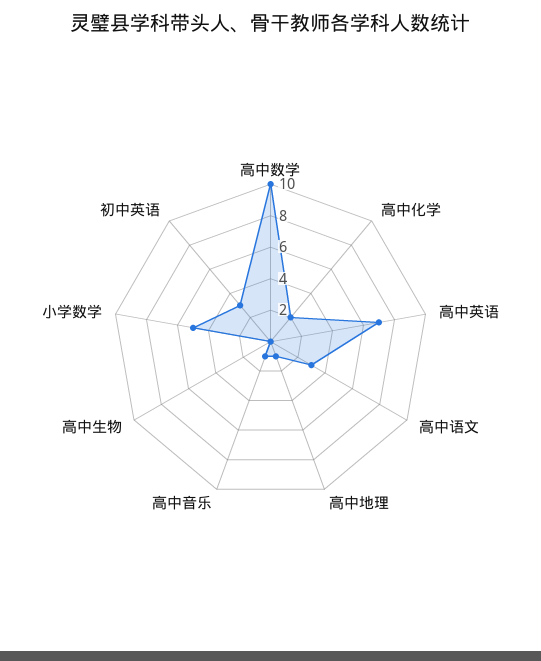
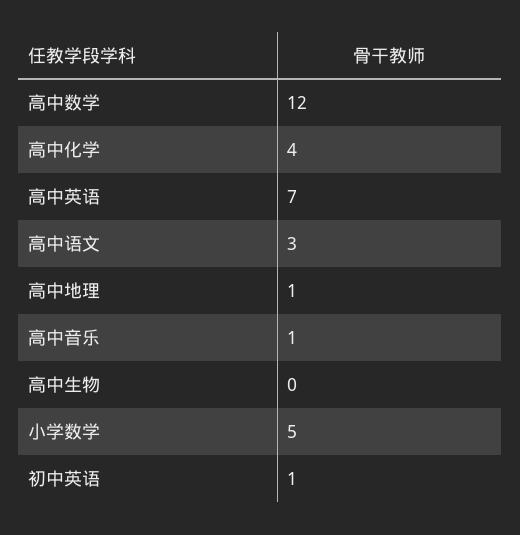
  {
-   "高中数学": 10,
+   "高中数学": 12,
-   "高中化学": 2,
+   "高中化学": 4,
    "高中英语": 7,
    "高中语文": 3,
    "高中地理": 1,
    "高中音乐": 1,
    "高中生物": 0,
    "小学数学": 5,
-   "初中英语": 3
+   "初中英语": 1
  }

